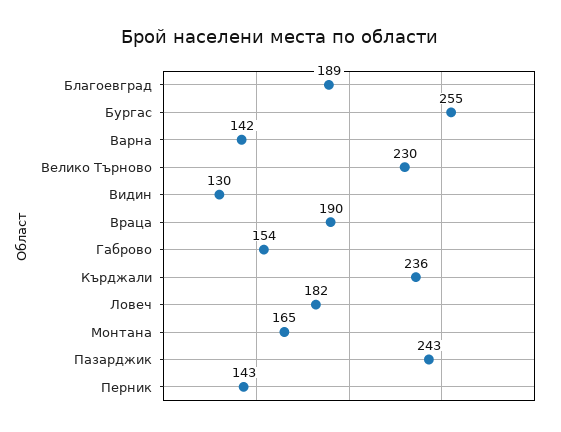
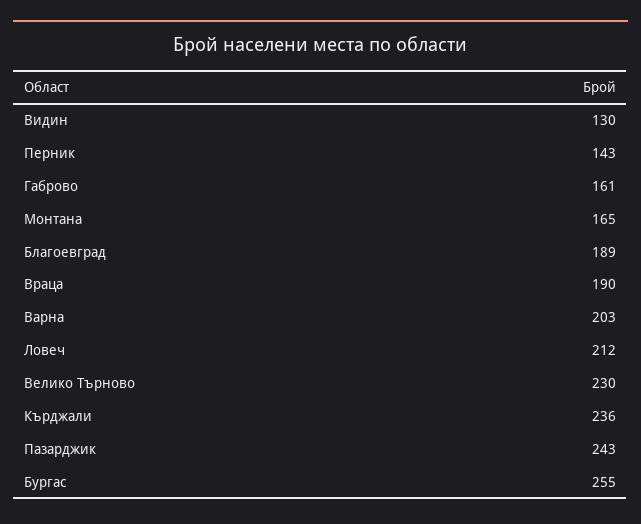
  {
    "Благоевград": 189,
    "Бургас": 255,
-   "Варна": 142,
+   "Варна": 203,
    "Велико Търново": 230,
    "Видин": 130,
    "Враца": 190,
-   "Габрово": 154,
+   "Габрово": 161,
    "Кърджали": 236,
-   "Ловеч": 182,
+   "Ловеч": 212,
    "Монтана": 165,
    "Пазарджик": 243,
    "Перник": 143
  }

